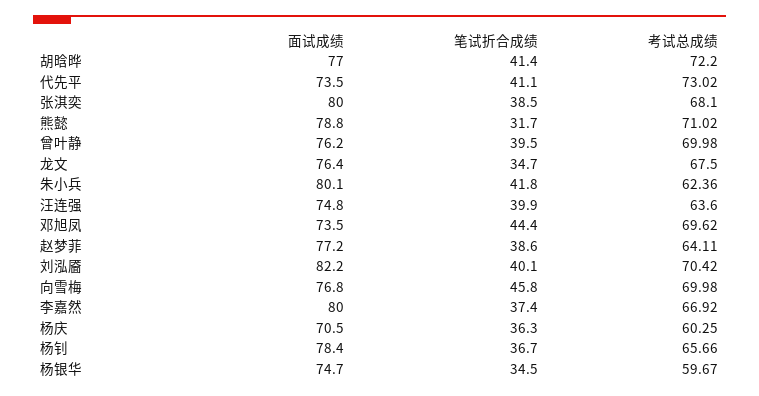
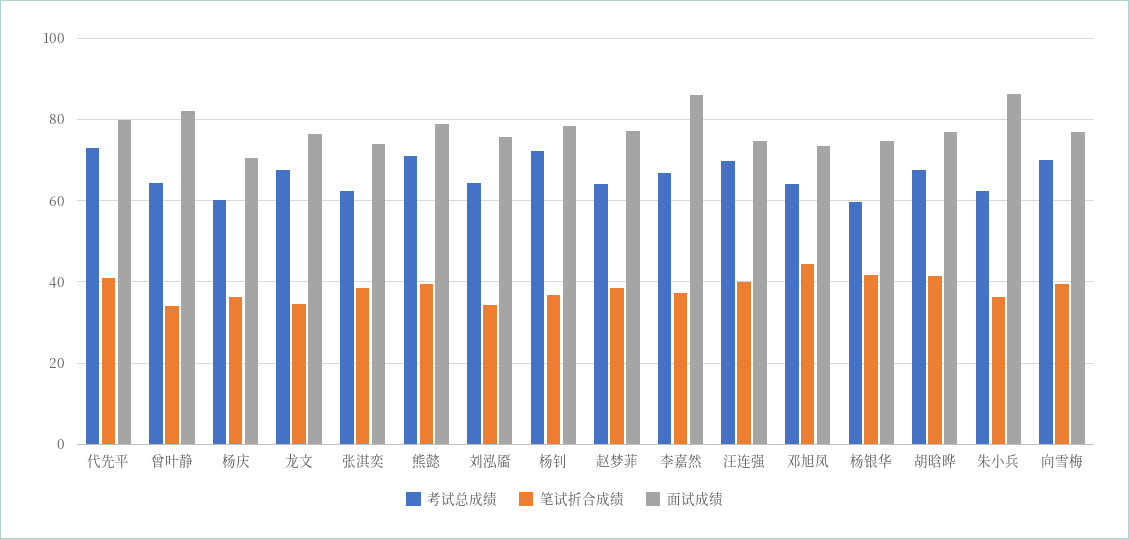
  {
    "面试成绩": {
      "胡晗晔": 77,
-     "代先平": 73.5,
+     "代先平": 80,
-     "张淇奕": 80,
+     "张淇奕": 74,
      "熊懿": 78.8,
-     "曾叶静": 76.2,
+     "曾叶静": 82,
      "龙文": 76.4,
-     "朱小兵": 80.1,
+     "朱小兵": 86,
      "汪连强": 74.8,
      "邓旭凤": 73.5,
      "赵梦菲": 77.2,
-     "刘泓靥": 82.2,
+     "刘泓靥": 76,
      "向雪梅": 76.8,
-     "李嘉然": 80,
+     "李嘉然": 86,
      "杨庆": 70.5,
      "杨钊": 78.4,
      "杨银华": 74.7
    },
    "笔试折合成绩": {
      "胡晗晔": 41.4,
      "代先平": 41.1,
      "张淇奕": 38.5,
-     "熊懿": 31.7,
+     "熊懿": 40,
-     "曾叶静": 39.5,
+     "曾叶静": 34,
      "龙文": 34.7,
-     "朱小兵": 41.8,
+     "朱小兵": 36,
      "汪连强": 39.9,
      "邓旭凤": 44.4,
      "赵梦菲": 38.6,
-     "刘泓靥": 40.1,
+     "刘泓靥": 34,
-     "向雪梅": 45.8,
+     "向雪梅": 40,
      "李嘉然": 37.4,
      "杨庆": 36.3,
      "杨钊": 36.7,
-     "杨银华": 34.5
+     "杨银华": 42
    },
    "考试总成绩": {
-     "胡晗晔": 72.2,
+     "胡晗晔": 68,
      "代先平": 73.02,
-     "张淇奕": 68.1,
+     "张淇奕": 62,
      "熊懿": 71.02,
-     "曾叶静": 69.98,
+     "曾叶静": 64,
      "龙文": 67.5,
      "朱小兵": 62.36,
-     "汪连强": 63.6,
+     "汪连强": 70,
-     "邓旭凤": 69.62,
+     "邓旭凤": 64,
      "赵梦菲": 64.11,
-     "刘泓靥": 70.42,
+     "刘泓靥": 64,
      "向雪梅": 69.98,
      "李嘉然": 66.92,
      "杨庆": 60.25,
-     "杨钊": 65.66,
+     "杨钊": 72,
      "杨银华": 59.67
    }
  }

